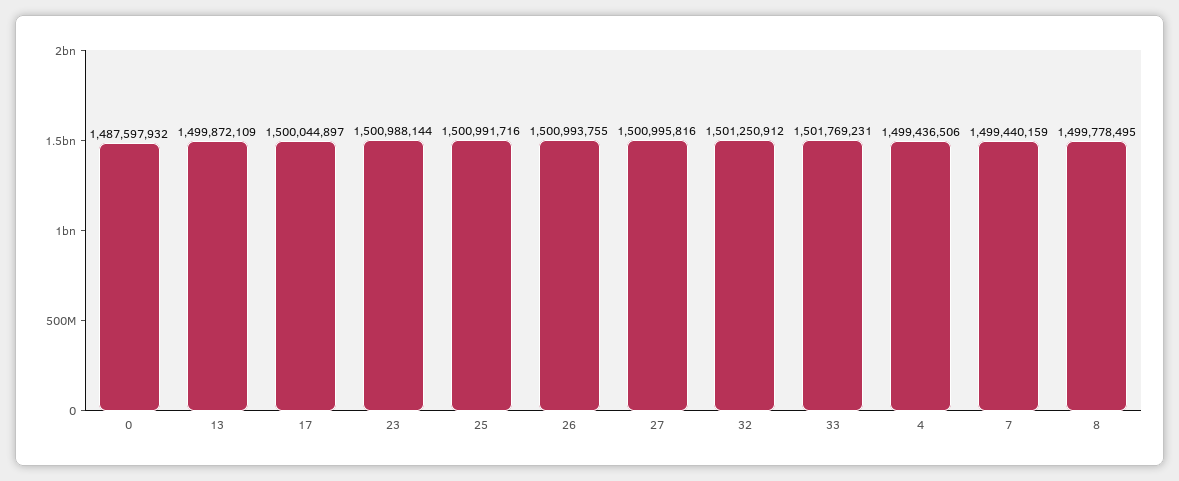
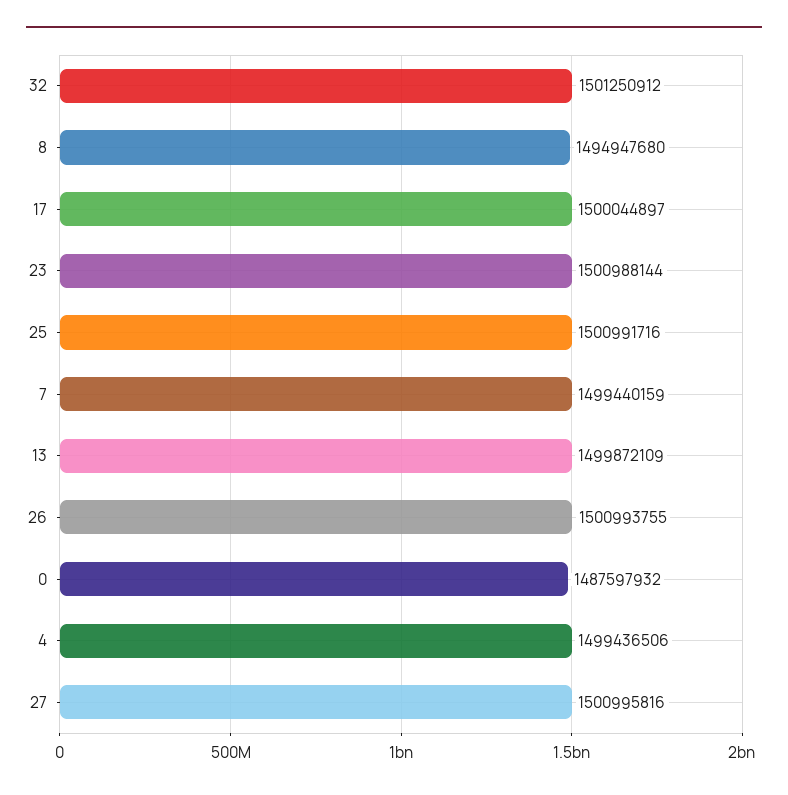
  {
    "0": 1487597932,
    "13": 1499872109,
    "17": 1500044897,
    "23": 1500988144,
    "25": 1500991716,
    "26": 1500993755,
    "27": 1500995816,
    "32": 1501250912,
-   "33": 1501769231,
    "4": 1499436506,
    "7": 1499440159,
-   "8": 1499778495
+   "8": 1494947680
  }

